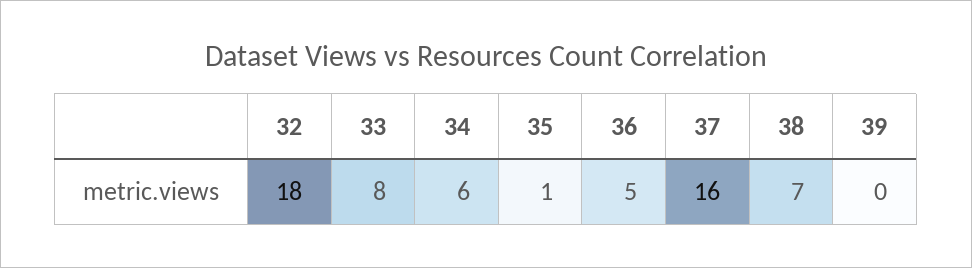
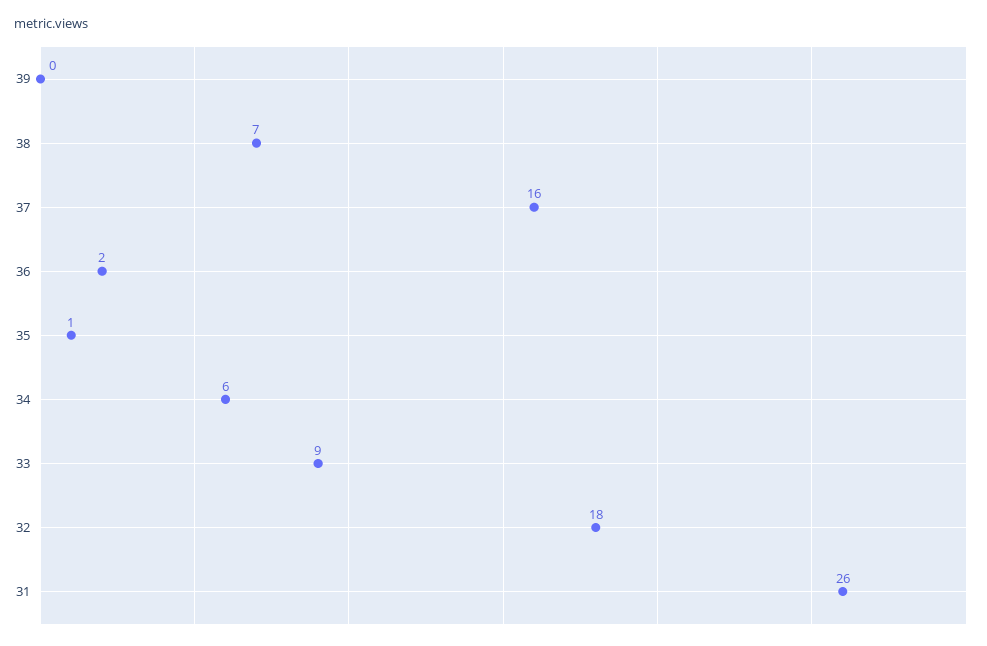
  {
    "32": 18,
-   "33": 8,
+   "33": 9,
    "34": 6,
    "35": 1,
-   "36": 5,
+   "36": 2,
    "37": 16,
    "38": 7,
-   "39": 0
+   "39": 0,
+   "31": 26
  }

